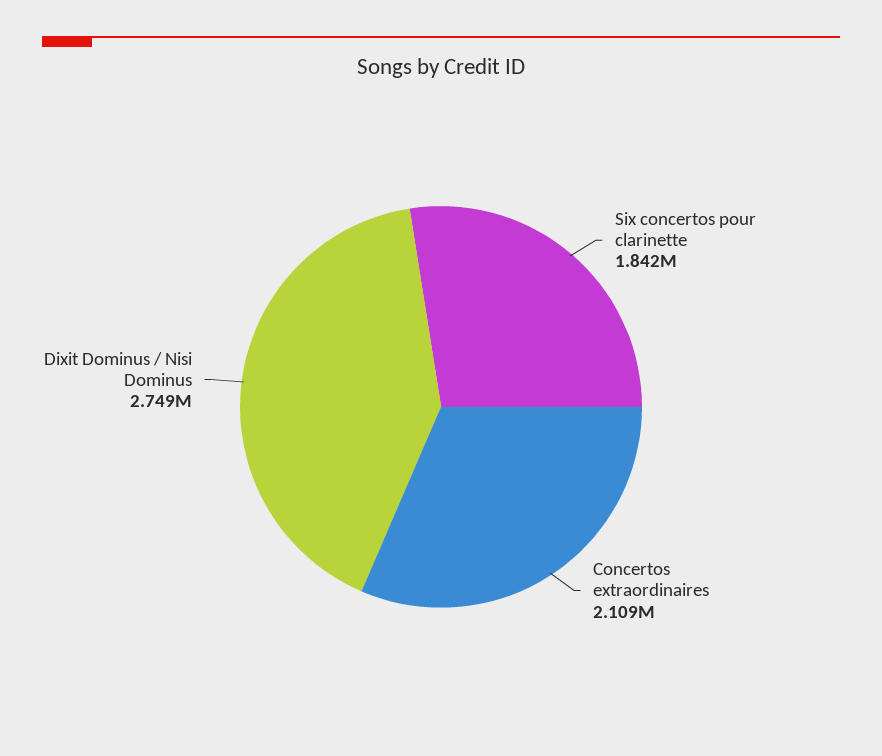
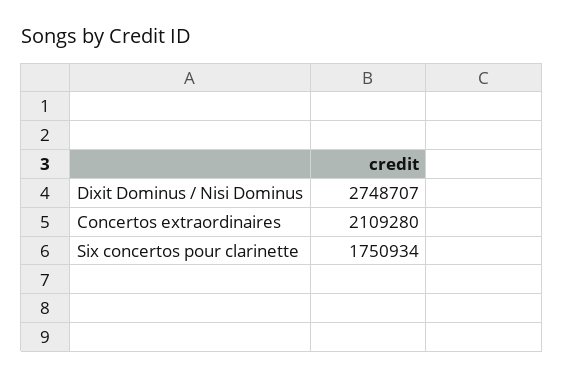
  {
-   "Six concertos pour clarinette": 1842000,
+   "Six concertos pour clarinette": 1750934,
    "Concertos extraordinaires": 2109280,
    "Dixit Dominus / Nisi Dominus": 2748707
  }

